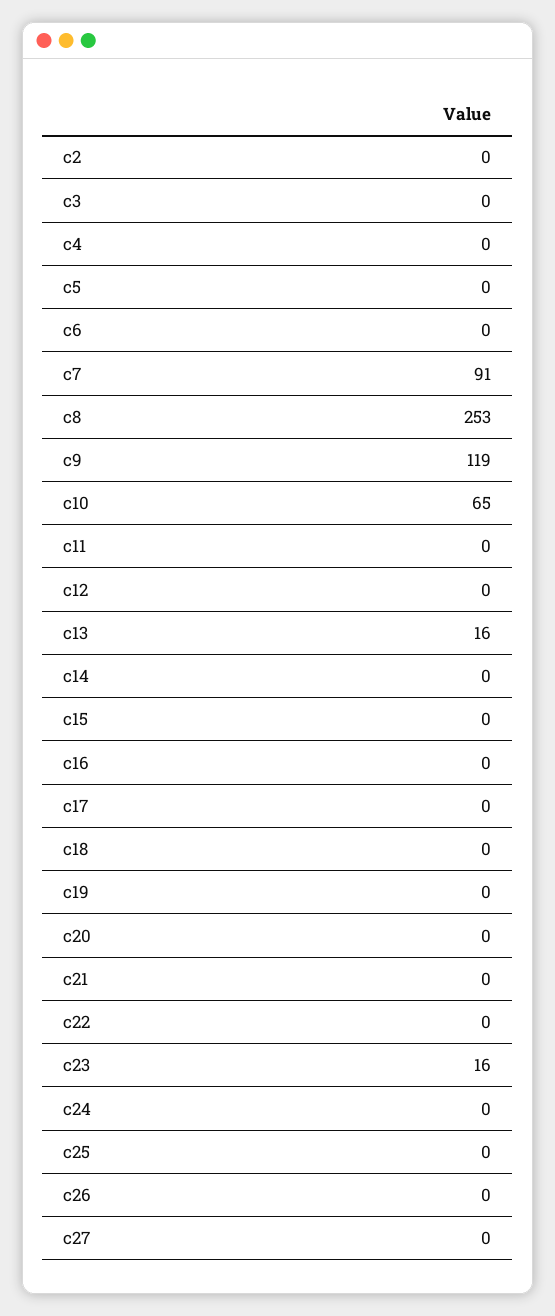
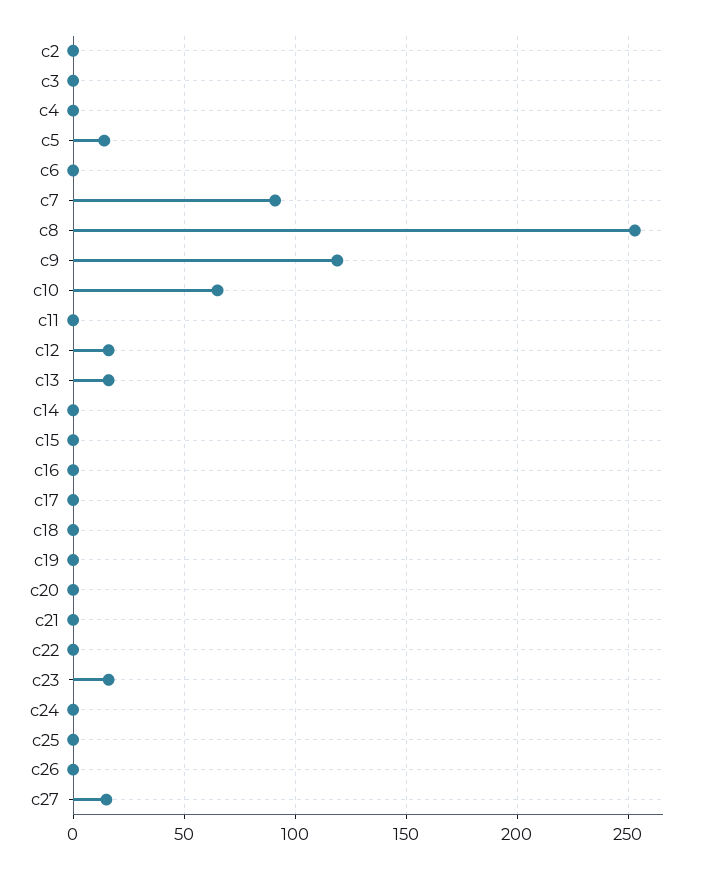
  {
    "c2": 0,
    "c3": 0,
    "c4": 0,
-   "c5": 0,
+   "c5": 15,
    "c6": 0,
    "c7": 91,
    "c8": 253,
    "c9": 119,
    "c10": 65,
    "c11": 0,
-   "c12": 0,
+   "c12": 15,
    "c13": 16,
    "c14": 0,
    "c15": 0,
    "c16": 0,
    "c17": 0,
    "c18": 0,
    "c19": 0,
    "c20": 0,
    "c21": 0,
    "c22": 0,
    "c23": 16,
    "c24": 0,
    "c25": 0,
    "c26": 0,
-   "c27": 0
+   "c27": 15
  }

